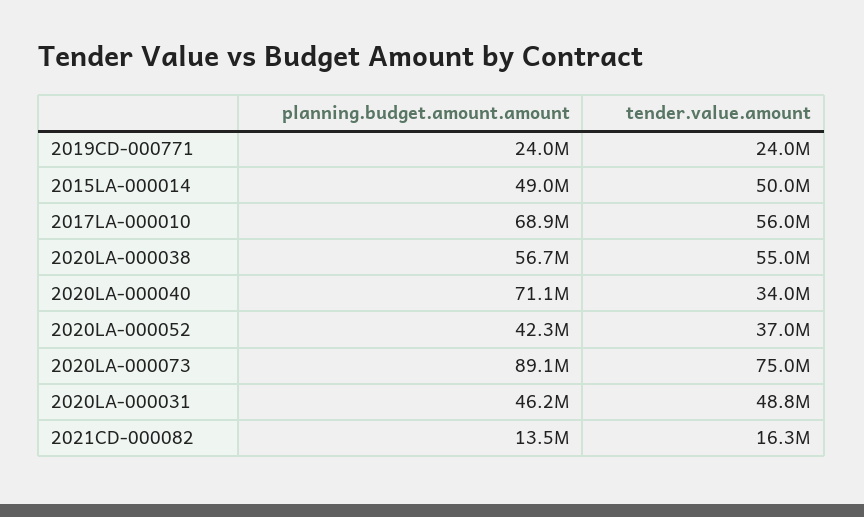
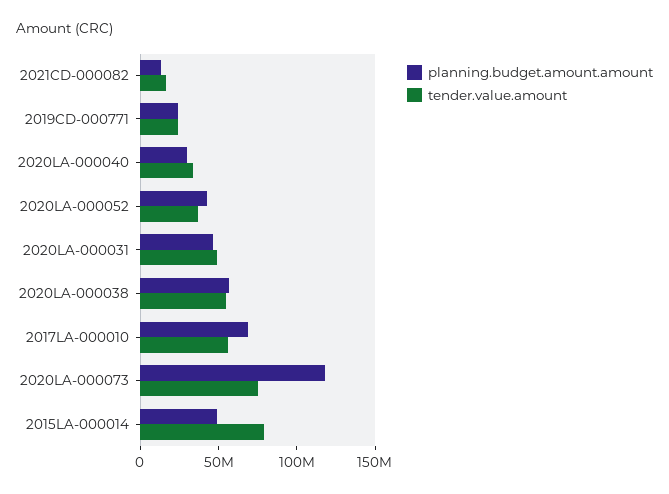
  {
    "planning.budget.amount.amount": {
      "2019CD-000771": 24000000,
      "2015LA-000014": 49000000,
      "2017LA-000010": 68900000,
      "2020LA-000038": 56700000,
-     "2020LA-000040": 71100000,
+     "2020LA-000040": 30000000,
      "2020LA-000052": 42300000,
-     "2020LA-000073": 89100000,
+     "2020LA-000073": 120000000,
      "2020LA-000031": 46200000,
      "2021CD-000082": 13500000
    },
    "tender.value.amount": {
      "2019CD-000771": 24000000,
-     "2015LA-000014": 50000000,
+     "2015LA-000014": 80000000,
      "2017LA-000010": 56000000,
      "2020LA-000038": 55000000,
      "2020LA-000040": 34000000,
      "2020LA-000052": 37000000,
      "2020LA-000073": 75000000,
      "2020LA-000031": 48800000,
      "2021CD-000082": 16300000
    }
  }

